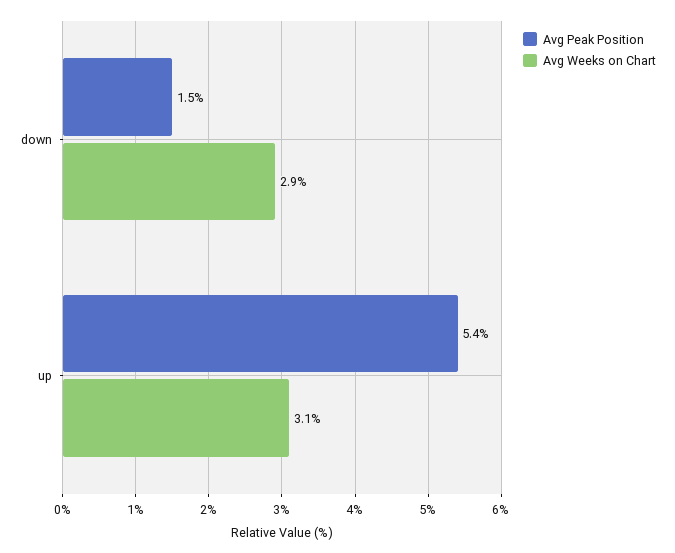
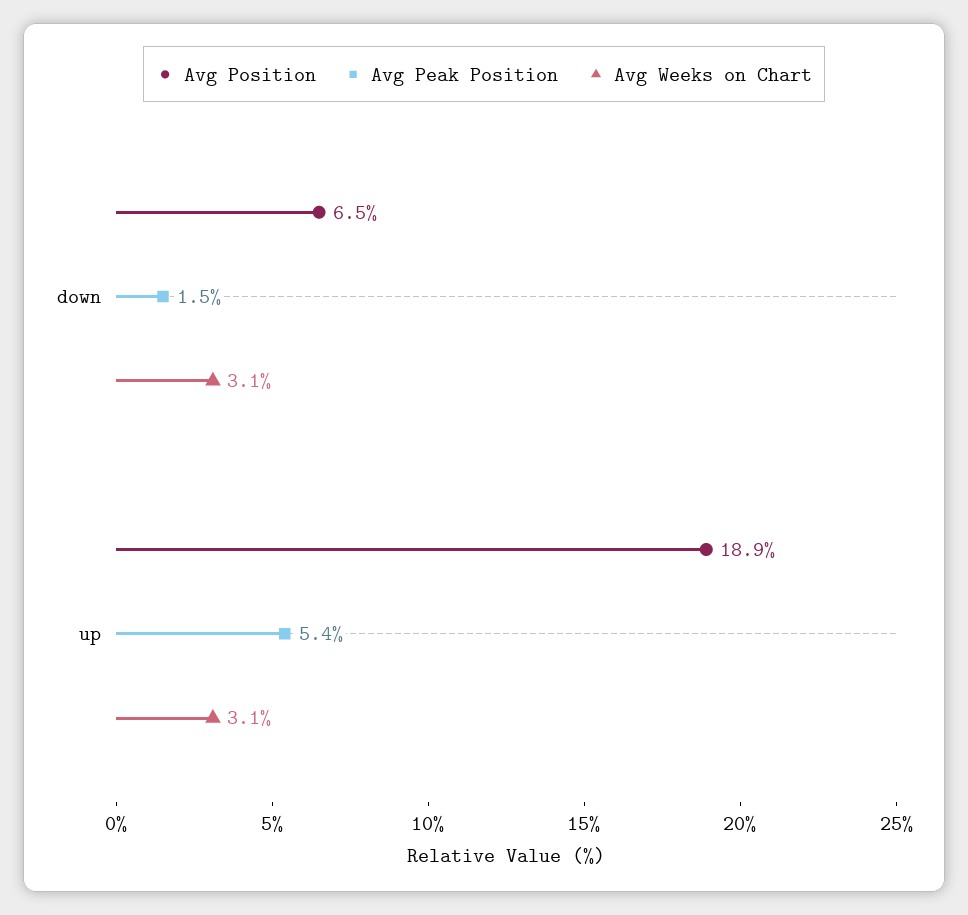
  {
    "Avg Peak Position": {
      "down": 1.5,
      "up": 5.4
    },
    "Avg Weeks on Chart": {
-     "down": 2.9,
+     "down": 3.1,
      "up": 3.1
-   }
+   },
+   "Avg Position": {
+     "down": 6.5,
+     "up": 18.9
+   }
  }

